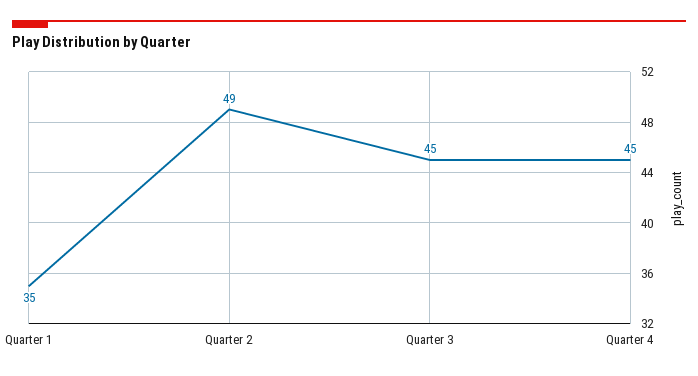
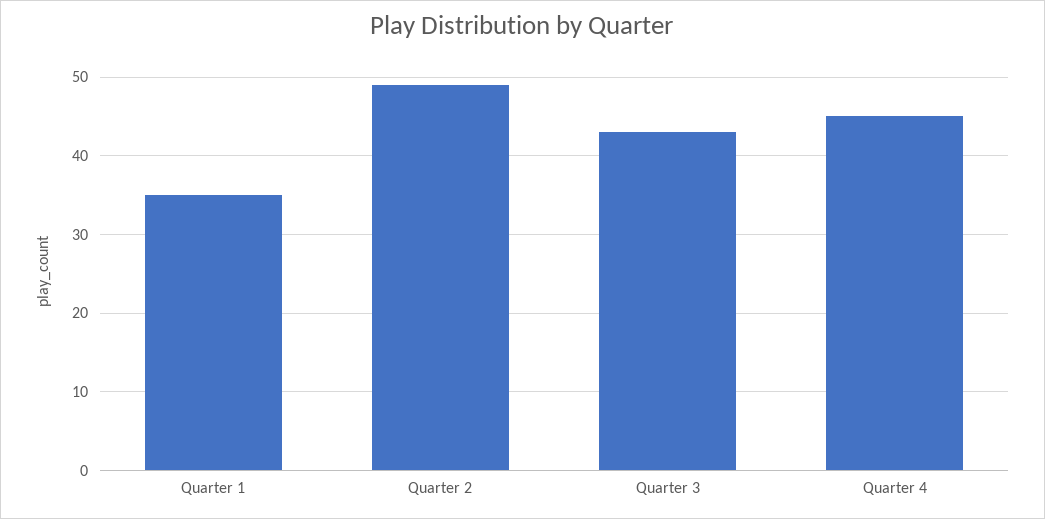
  {
    "Quarter 1": 35,
    "Quarter 2": 49,
-   "Quarter 3": 45,
+   "Quarter 3": 43,
    "Quarter 4": 45
  }

